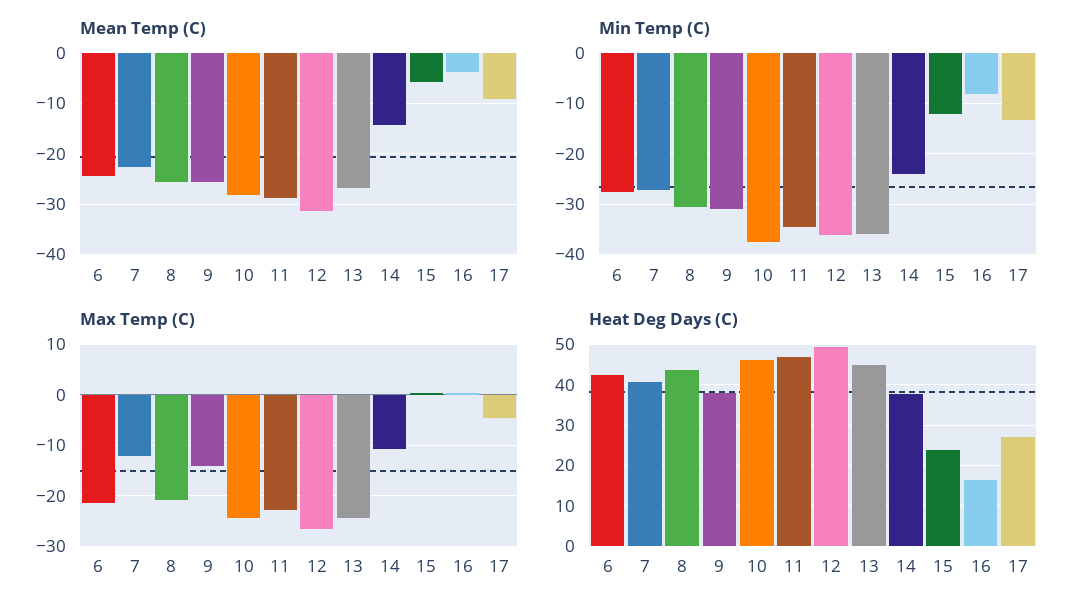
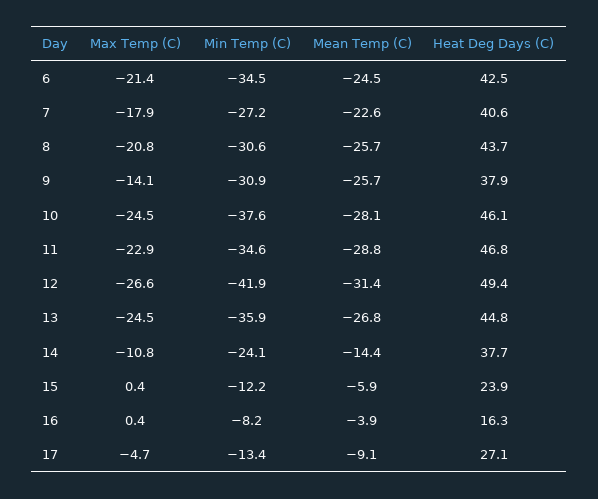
  {
    "Mean Temp (C)": {
      "6": -24.5,
      "7": -22.6,
      "8": -25.7,
      "9": -25.7,
      "10": -28.1,
      "11": -28.8,
      "12": -31.4,
      "13": -26.8,
      "14": -14.4,
      "15": -5.9,
      "16": -3.9,
      "17": -9.1
    },
    "Min Temp (C)": {
-     "6": -28,
+     "6": -34.5,
      "7": -27.2,
      "8": -30.6,
      "9": -30.9,
      "10": -37.6,
      "11": -34.6,
-     "12": -36,
+     "12": -41.9,
      "13": -35.9,
      "14": -24.1,
      "15": -12.2,
      "16": -8.2,
      "17": -13.4
    },
    "Max Temp (C)": {
      "6": -21.4,
-     "7": -12,
+     "7": -17.9,
      "8": -20.8,
      "9": -14.1,
      "10": -24.5,
      "11": -22.9,
      "12": -26.6,
      "13": -24.5,
      "14": -10.8,
      "15": 0.4,
      "16": 0.4,
      "17": -4.7
    },
    "Heat Deg Days (C)": {
      "6": 42.5,
      "7": 40.6,
      "8": 43.7,
      "9": 37.9,
      "10": 46.1,
      "11": 46.8,
      "12": 49.4,
      "13": 44.8,
      "14": 37.7,
      "15": 23.9,
      "16": 16.3,
      "17": 27.1
    }
  }

